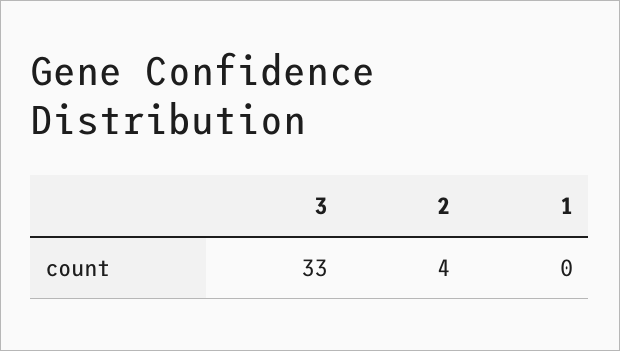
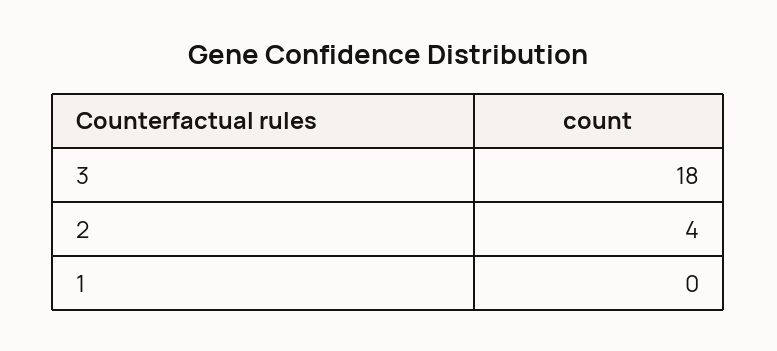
  {
-   "3": 33,
+   "3": 18,
    "2": 4,
    "1": 0
  }

